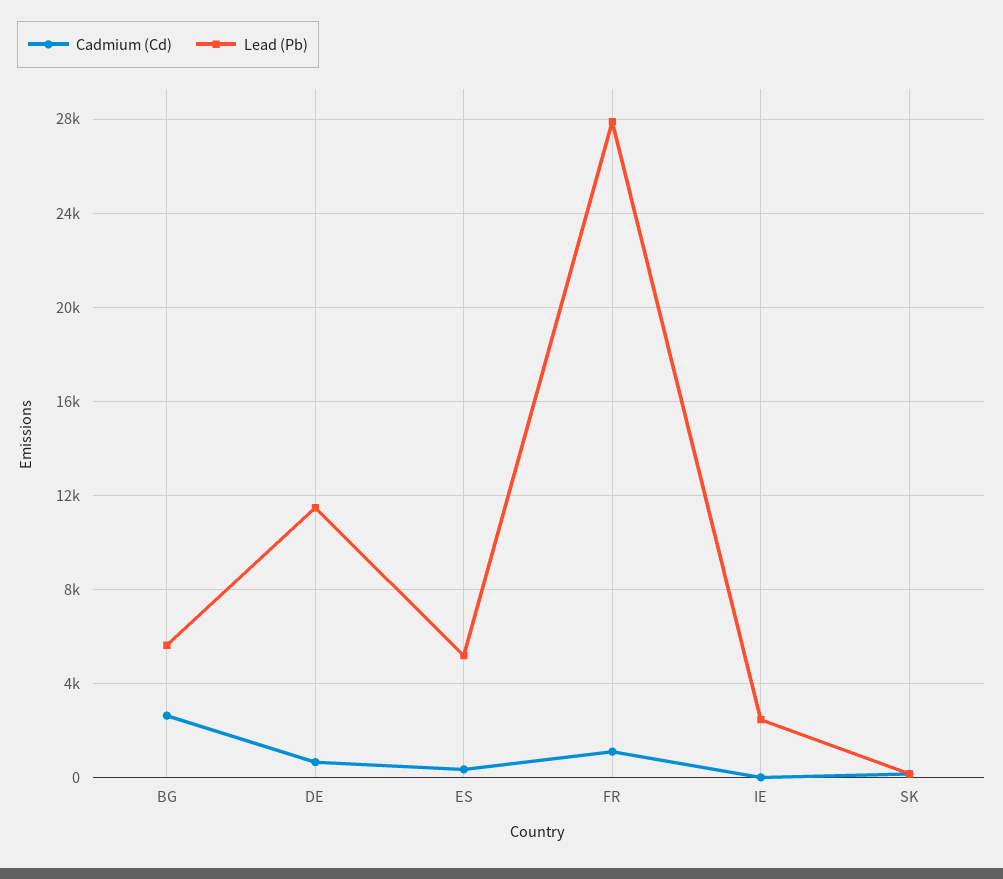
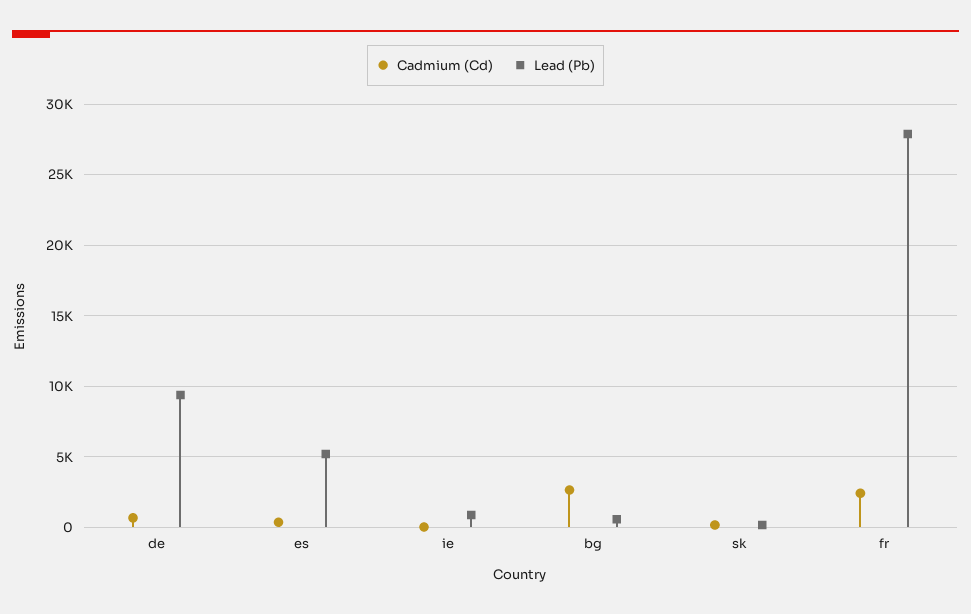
  {
    "Cadmium (Cd)": {
      "BG": 2500,
      "DE": 500,
      "ES": 500,
-     "FR": 1000,
+     "FR": 2500,
      "IE": 0,
      "SK": 0
    },
    "Lead (Pb)": {
-     "BG": 5500,
+     "BG": 500,
-     "DE": 11500,
+     "DE": 9500,
      "ES": 5000,
      "FR": 28000,
-     "IE": 2500,
+     "IE": 1000,
      "SK": 0
    }
  }

